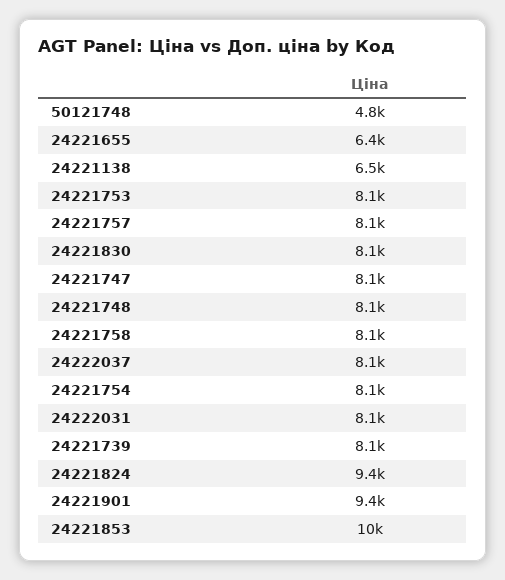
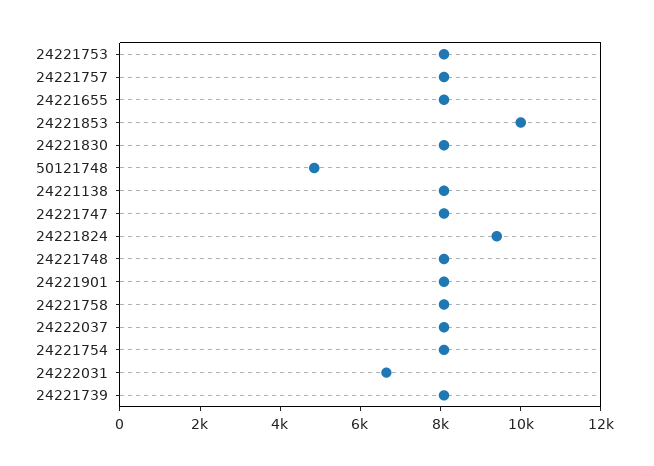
  {
    "50121748": 4800,
-   "24221655": 6400,
+   "24221655": 8000,
-   "24221138": 6500,
+   "24221138": 8000,
    "24221753": 8100,
    "24221757": 8100,
    "24221830": 8100,
    "24221747": 8100,
    "24221748": 8100,
    "24221758": 8100,
    "24222037": 8100,
    "24221754": 8100,
-   "24222031": 8100,
+   "24222031": 6500,
    "24221739": 8100,
    "24221824": 9400,
-   "24221901": 9400,
+   "24221901": 8000,
    "24221853": 10000
  }

